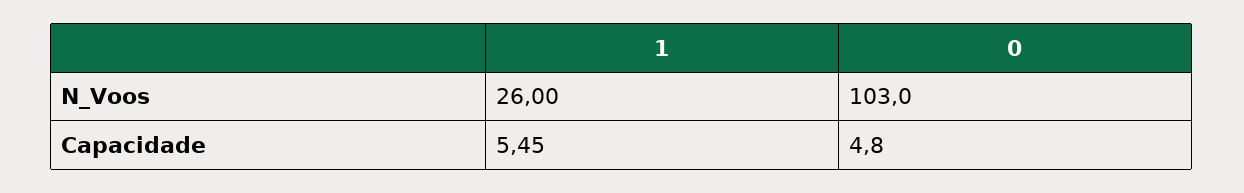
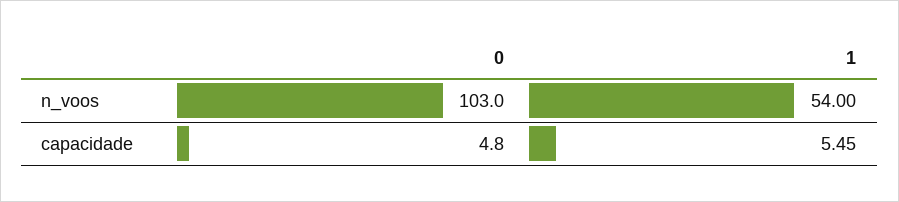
  {
    "1": {
-     "N_Voos": 26,
+     "N_Voos": 54,
      "Capacidade": 5.45
    },
    "0": {
      "N_Voos": 103,
      "Capacidade": 4.8
    }
  }

